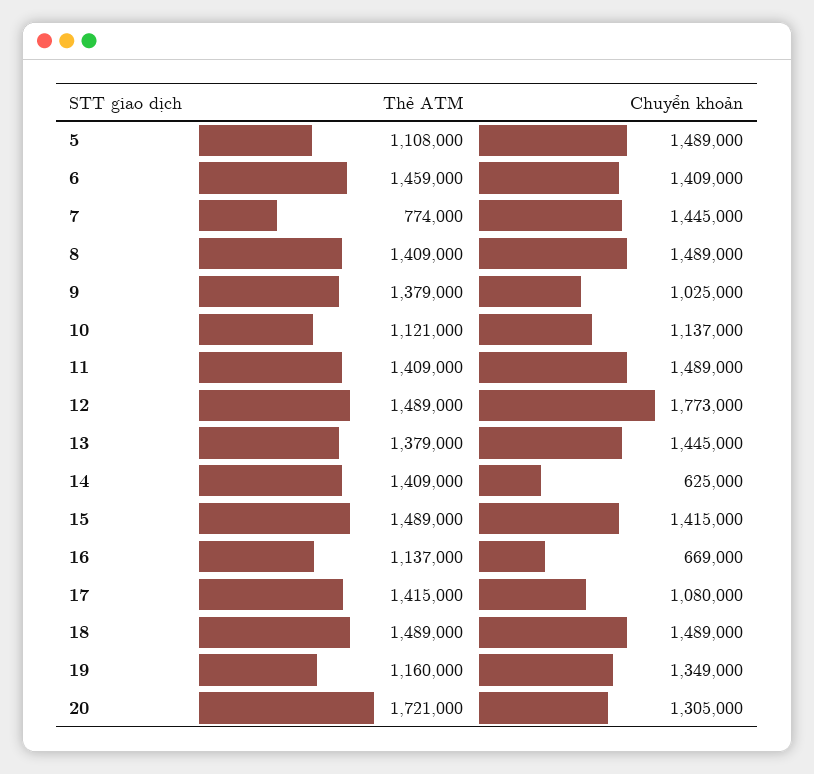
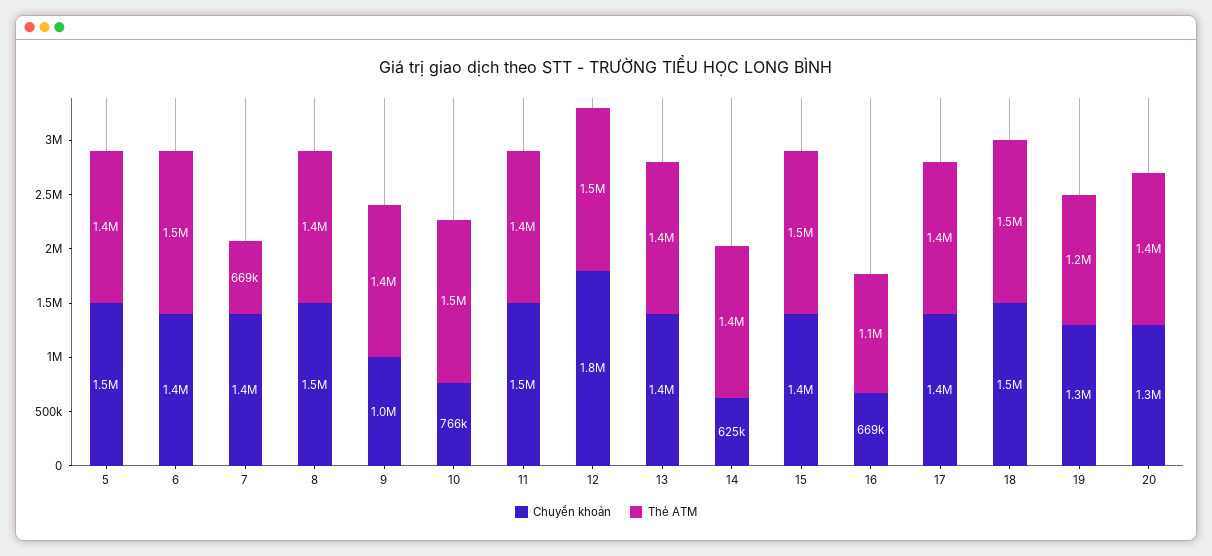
  {
    "Thẻ ATM": {
-     "5": 1108000,
+     "5": 1400000,
      "6": 1459000,
-     "7": 774000,
+     "7": 669000,
      "8": 1409000,
      "9": 1379000,
-     "10": 1121000,
+     "10": 1500000,
      "11": 1409000,
      "12": 1489000,
      "13": 1379000,
      "14": 1409000,
      "15": 1489000,
      "16": 1137000,
      "17": 1415000,
      "18": 1489000,
      "19": 1160000,
-     "20": 1721000
+     "20": 1400000
    },
    "Chuyển khoản": {
      "5": 1489000,
      "6": 1409000,
      "7": 1445000,
      "8": 1489000,
      "9": 1025000,
-     "10": 1137000,
+     "10": 766000,
      "11": 1489000,
      "12": 1773000,
      "13": 1445000,
      "14": 625000,
      "15": 1415000,
      "16": 669000,
-     "17": 1080000,
+     "17": 1400000,
      "18": 1489000,
      "19": 1349000,
      "20": 1305000
    }
  }

